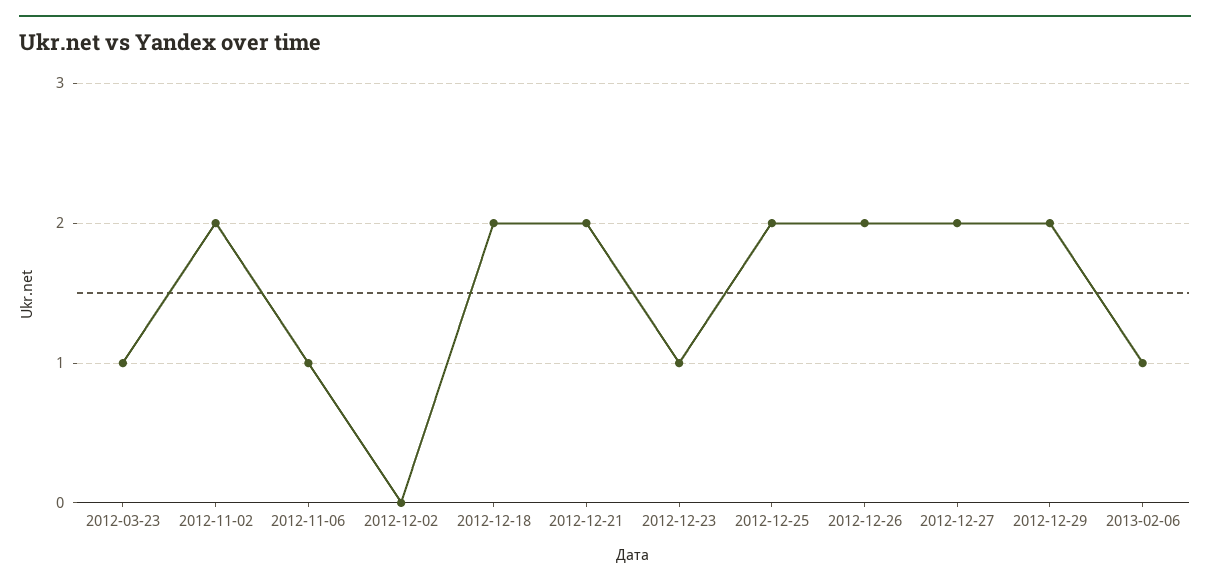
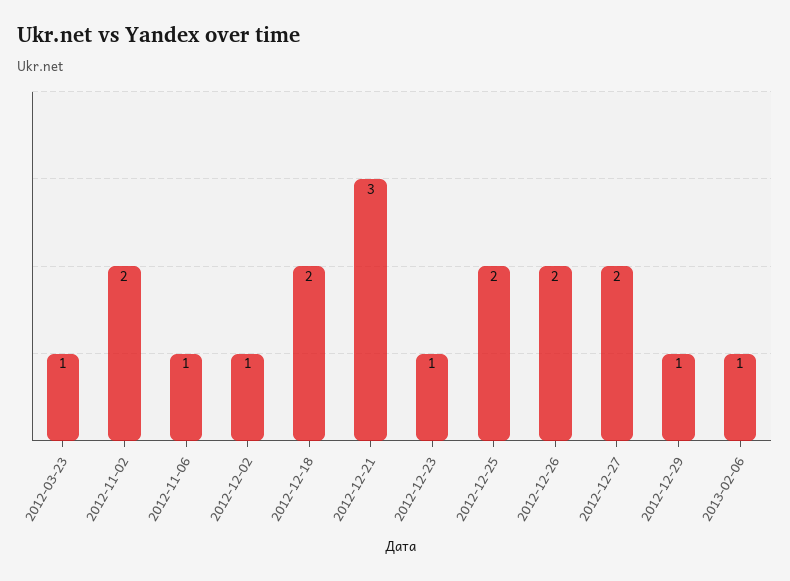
  {
    "2012-03-23": 1,
    "2012-11-02": 2,
    "2012-11-06": 1,
-   "2012-12-02": 0,
+   "2012-12-02": 1,
    "2012-12-18": 2,
-   "2012-12-21": 2,
+   "2012-12-21": 3,
    "2012-12-23": 1,
    "2012-12-25": 2,
    "2012-12-26": 2,
    "2012-12-27": 2,
-   "2012-12-29": 2,
+   "2012-12-29": 1,
    "2013-02-06": 1
  }

